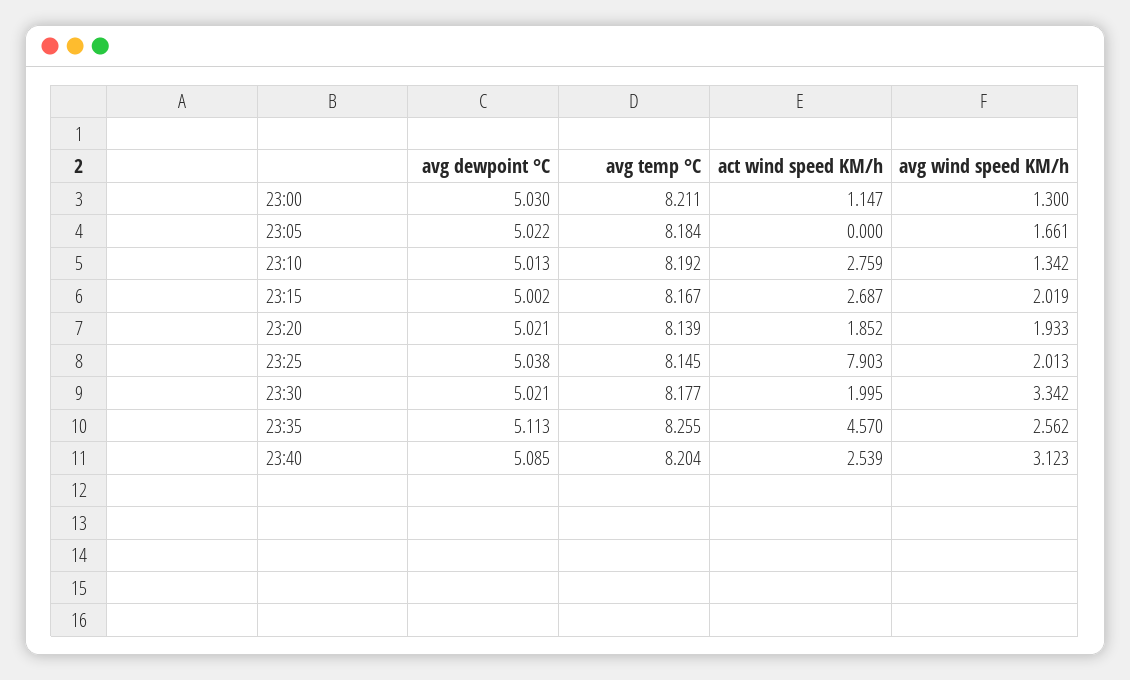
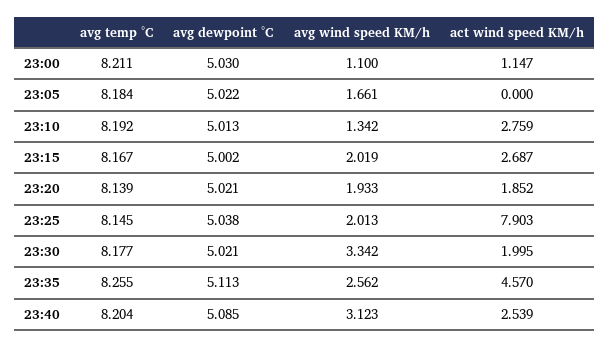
  {
    "avg dewpoint °C": {
      "23:00": 5.03,
      "23:05": 5.022,
      "23:10": 5.013,
      "23:15": 5.002,
      "23:20": 5.021,
      "23:25": 5.038,
      "23:30": 5.021,
      "23:35": 5.113,
      "23:40": 5.085
    },
    "avg temp °C": {
      "23:00": 8.211,
      "23:05": 8.184,
      "23:10": 8.192,
      "23:15": 8.167,
      "23:20": 8.139,
      "23:25": 8.145,
      "23:30": 8.177,
      "23:35": 8.255,
      "23:40": 8.204
    },
    "act wind speed KM/h": {
      "23:00": 1.147,
      "23:05": 0,
      "23:10": 2.759,
      "23:15": 2.687,
      "23:20": 1.852,
      "23:25": 7.903,
      "23:30": 1.995,
      "23:35": 4.57,
      "23:40": 2.539
    },
    "avg wind speed KM/h": {
-     "23:00": 1.3,
+     "23:00": 1.1,
      "23:05": 1.661,
      "23:10": 1.342,
      "23:15": 2.019,
      "23:20": 1.933,
      "23:25": 2.013,
      "23:30": 3.342,
      "23:35": 2.562,
      "23:40": 3.123
    }
  }

